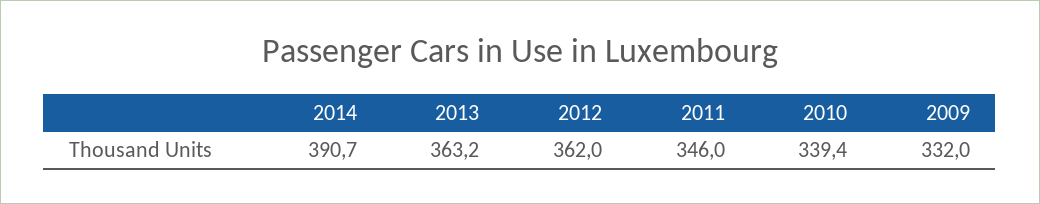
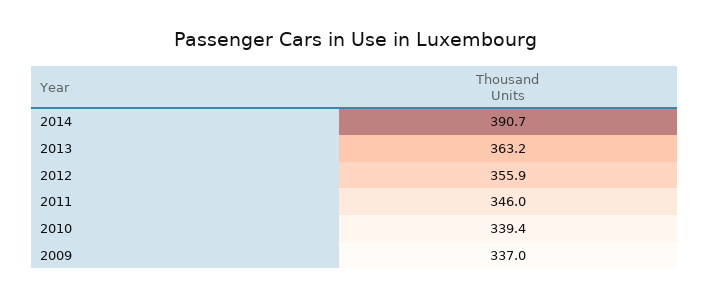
  {
    "2014": 390.7,
    "2013": 363.2,
-   "2012": 362,
+   "2012": 355.9,
    "2011": 346,
    "2010": 339.4,
-   "2009": 332
+   "2009": 337
  }

